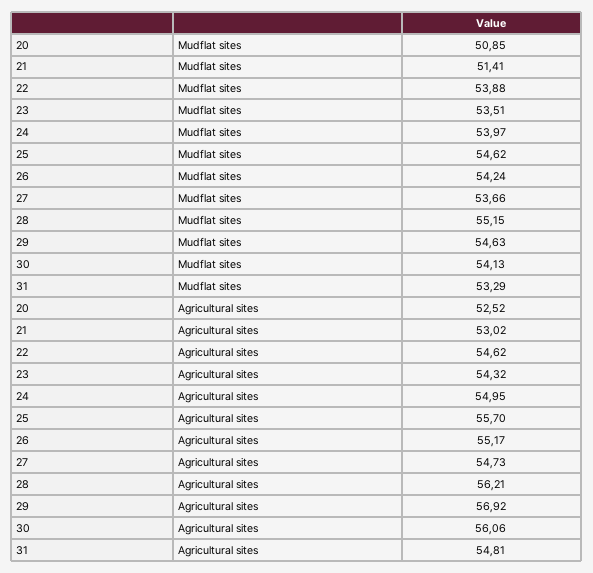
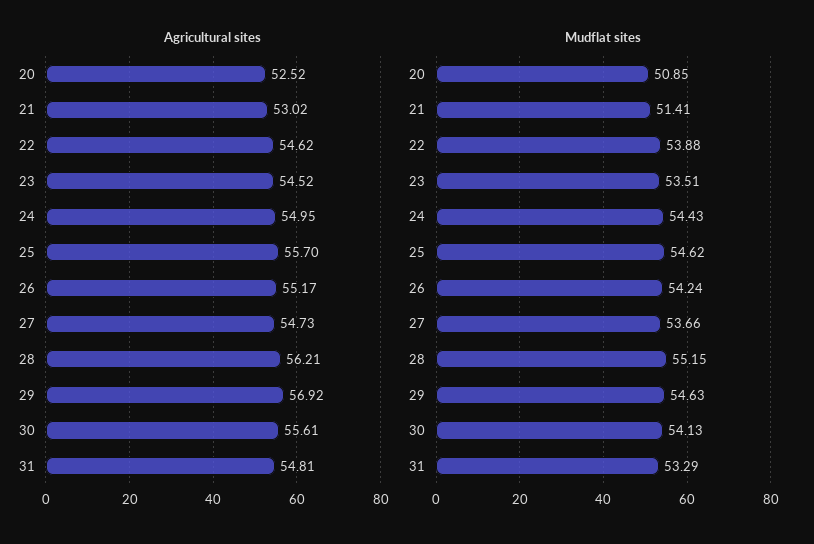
  {
    "Mudflat sites": {
      "20": 50.85,
      "21": 51.41,
      "22": 53.88,
      "23": 53.51,
-     "24": 53.97,
+     "24": 54.43,
      "25": 54.62,
      "26": 54.24,
      "27": 53.66,
      "28": 55.15,
      "29": 54.63,
      "30": 54.13,
      "31": 53.29
    },
    "Agricultural sites": {
      "20": 52.52,
      "21": 53.02,
      "22": 54.62,
-     "23": 54.32,
+     "23": 54.52,
      "24": 54.95,
      "25": 55.7,
      "26": 55.17,
      "27": 54.73,
      "28": 56.21,
      "29": 56.92,
-     "30": 56.06,
+     "30": 55.61,
      "31": 54.81
    }
  }

